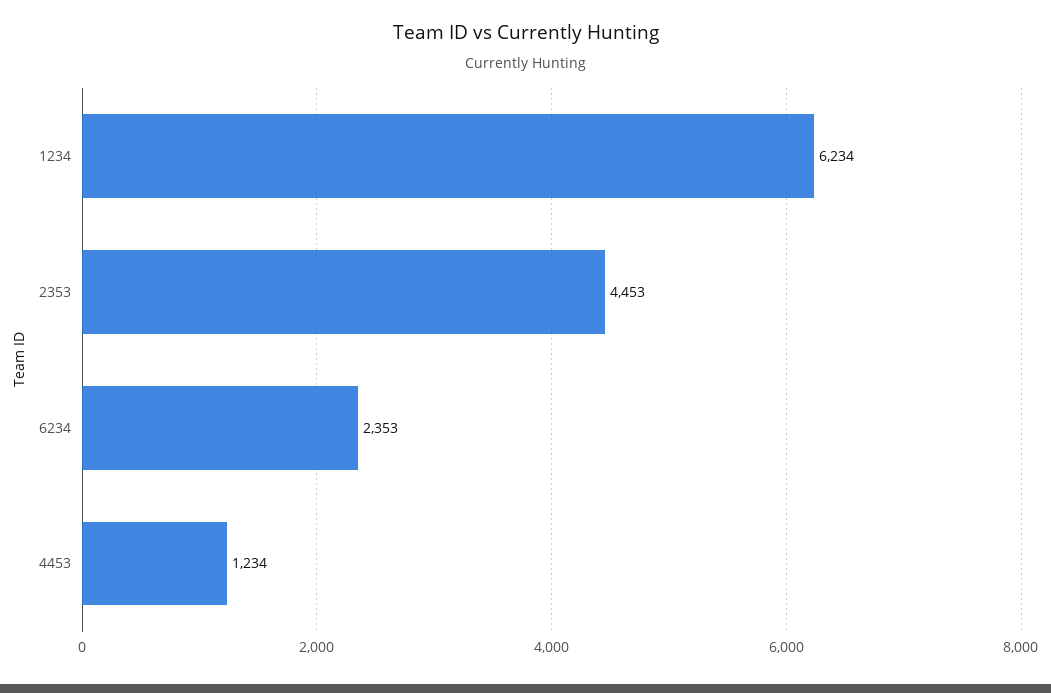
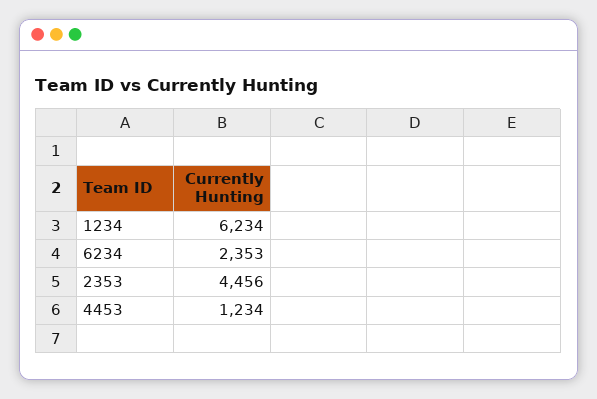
  {
    "1234": 6234,
-   "2353": 4453,
+   "2353": 4456,
    "6234": 2353,
    "4453": 1234
  }

